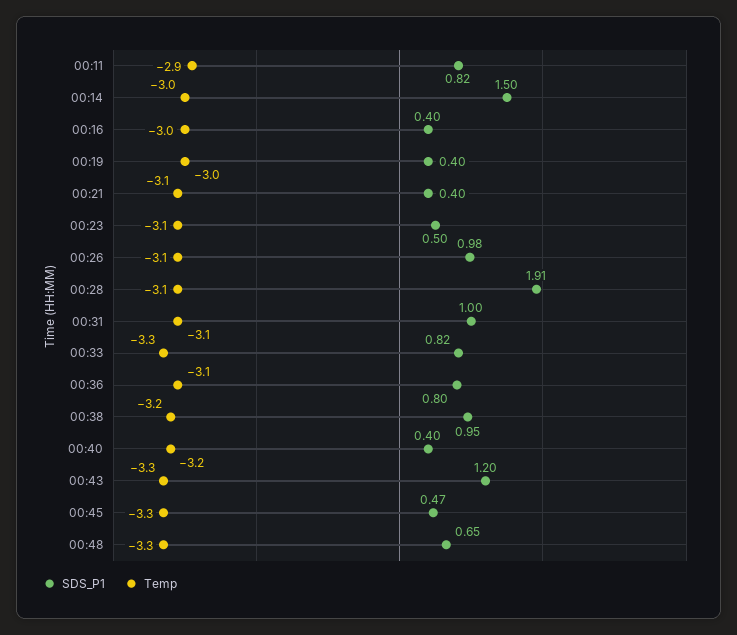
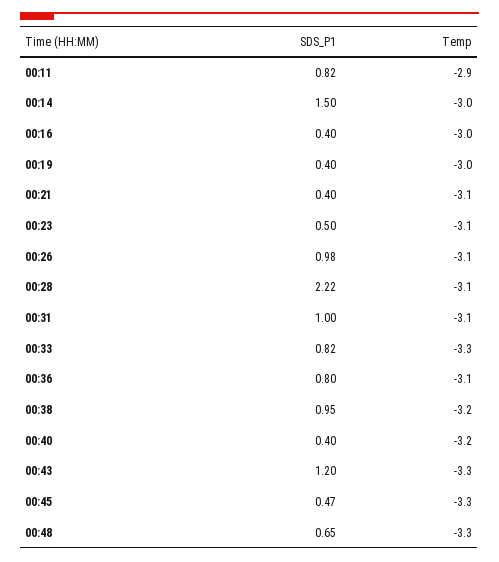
  {
    "SDS_P1": {
      "00:11": 0.82,
      "00:14": 1.5,
      "00:16": 0.4,
      "00:19": 0.4,
      "00:21": 0.4,
      "00:23": 0.5,
      "00:26": 0.98,
-     "00:28": 1.91,
+     "00:28": 2.22,
      "00:31": 1,
      "00:33": 0.82,
      "00:36": 0.8,
      "00:38": 0.95,
      "00:40": 0.4,
      "00:43": 1.2,
      "00:45": 0.47,
      "00:48": 0.65
    },
    "Temp": {
      "00:11": -2.9,
      "00:14": -3,
      "00:16": -3,
      "00:19": -3,
      "00:21": -3.1,
      "00:23": -3.1,
      "00:26": -3.1,
      "00:28": -3.1,
      "00:31": -3.1,
      "00:33": -3.3,
      "00:36": -3.1,
      "00:38": -3.2,
      "00:40": -3.2,
      "00:43": -3.3,
      "00:45": -3.3,
      "00:48": -3.3
    }
  }

